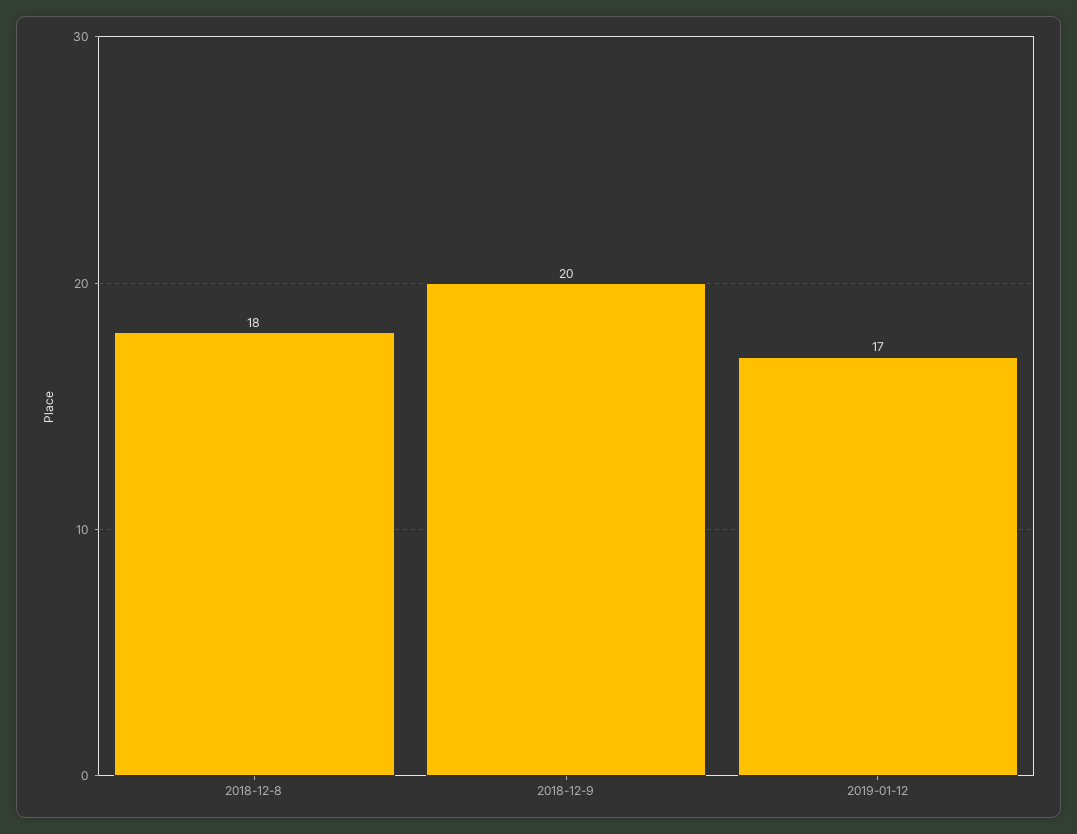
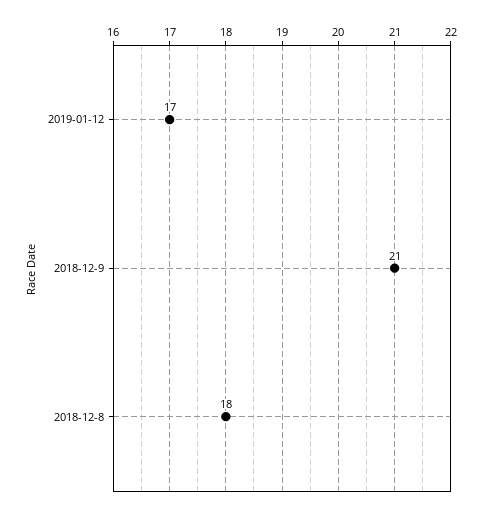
  {
    "2018-12-8": 18,
-   "2018-12-9": 20,
+   "2018-12-9": 21,
    "2019-01-12": 17
  }

